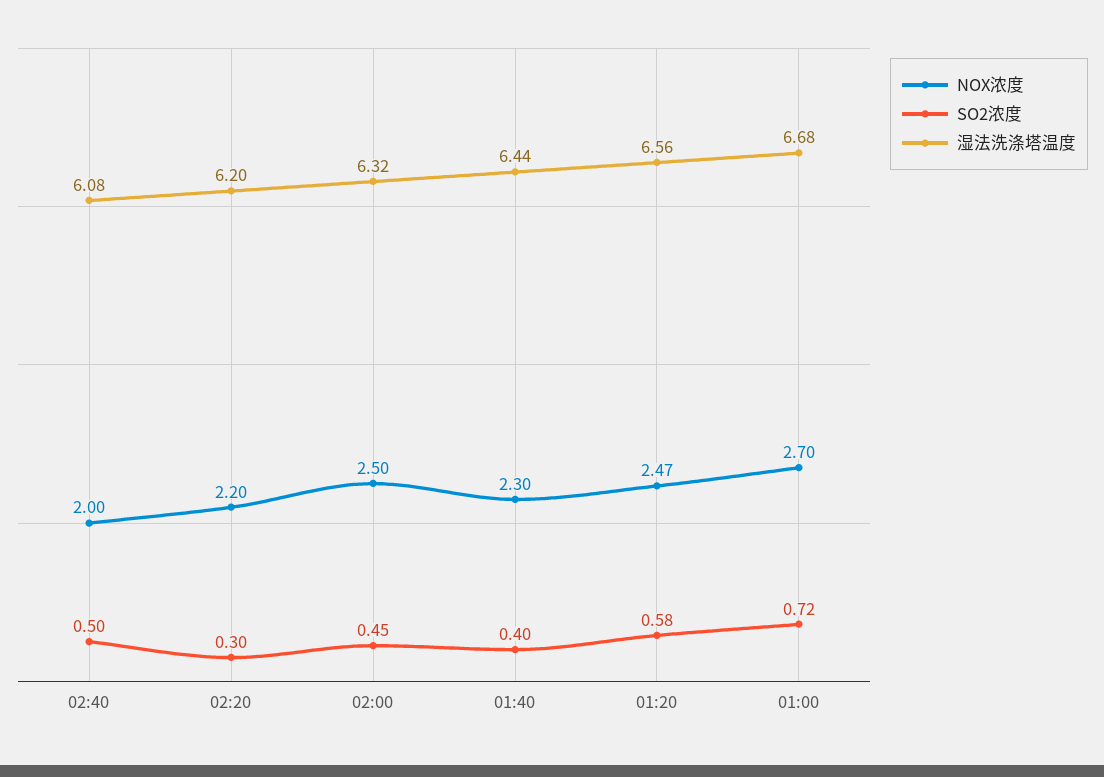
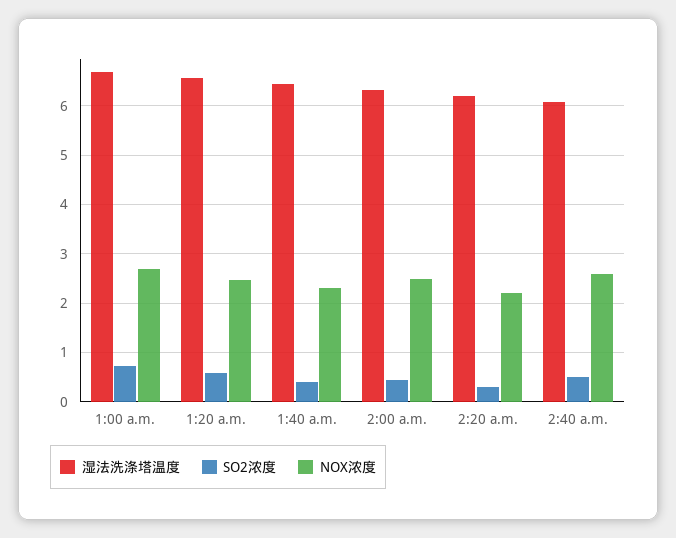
  {
    "NOX浓度": {
-     "02:40": 2,
+     "02:40": 2.6,
      "02:20": 2.2,
      "02:00": 2.5,
      "01:40": 2.3,
      "01:20": 2.47,
      "01:00": 2.7
    },
    "SO2浓度": {
      "02:40": 0.5,
      "02:20": 0.3,
      "02:00": 0.45,
      "01:40": 0.4,
      "01:20": 0.58,
      "01:00": 0.72
    },
    "湿法洗涤塔温度": {
      "02:40": 6.08,
      "02:20": 6.2,
      "02:00": 6.32,
      "01:40": 6.44,
      "01:20": 6.56,
      "01:00": 6.68
    }
  }

